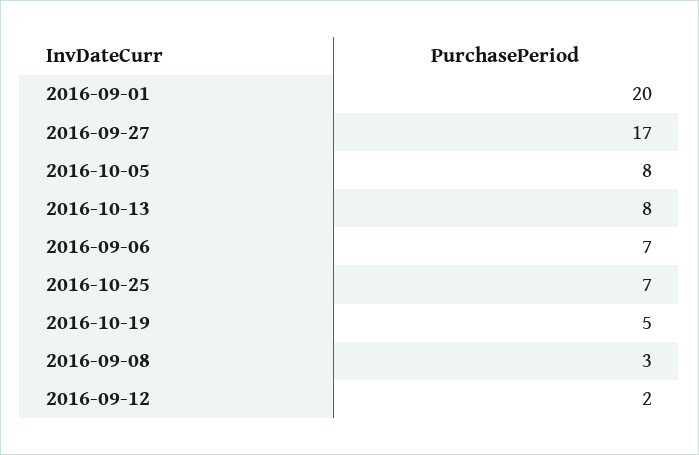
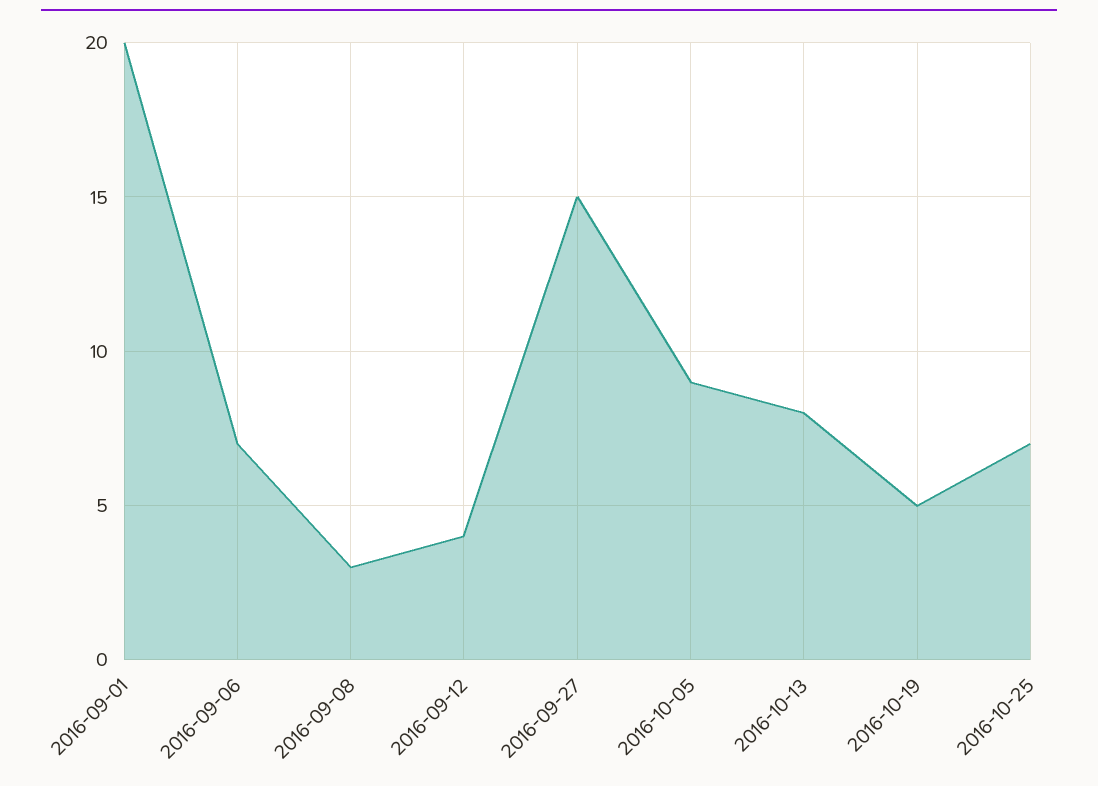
  {
    "2016-09-01": 20,
-   "2016-09-27": 17,
+   "2016-09-27": 15,
-   "2016-10-05": 8,
+   "2016-10-05": 9,
    "2016-10-13": 8,
    "2016-09-06": 7,
    "2016-10-25": 7,
    "2016-10-19": 5,
    "2016-09-08": 3,
-   "2016-09-12": 2
+   "2016-09-12": 4
  }

